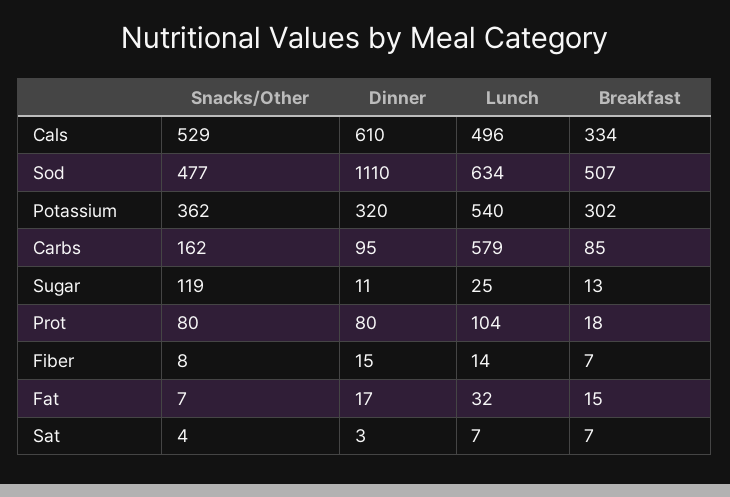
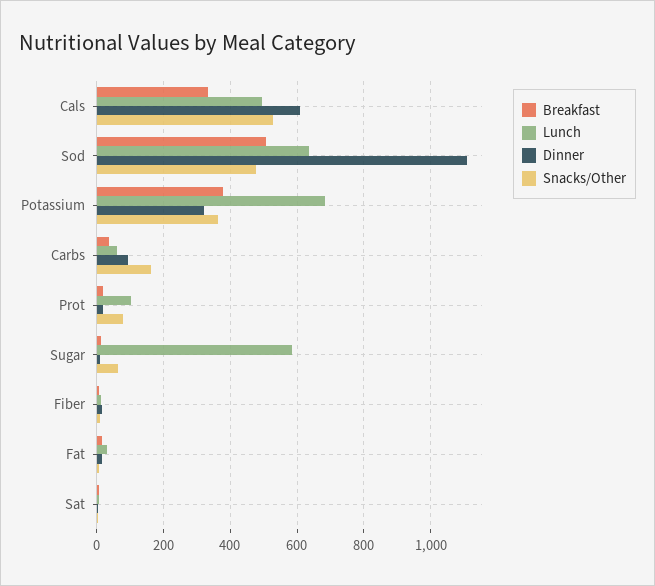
  {
    "Snacks/Other": {
      "Cals": 529,
      "Sod": 477,
      "Potassium": 362,
      "Carbs": 162,
-     "Sugar": 119,
+     "Sugar": 60,
      "Prot": 80,
      "Fiber": 8,
      "Fat": 7,
      "Sat": 4
    },
    "Dinner": {
      "Cals": 610,
      "Sod": 1110,
      "Potassium": 320,
      "Carbs": 95,
      "Sugar": 11,
-     "Prot": 80,
+     "Prot": 20,
      "Fiber": 15,
      "Fat": 17,
      "Sat": 3
    },
    "Lunch": {
      "Cals": 496,
      "Sod": 634,
-     "Potassium": 540,
+     "Potassium": 680,
-     "Carbs": 579,
+     "Carbs": 60,
-     "Sugar": 25,
+     "Sugar": 580,
      "Prot": 104,
      "Fiber": 14,
      "Fat": 32,
      "Sat": 7
    },
    "Breakfast": {
      "Cals": 334,
      "Sod": 507,
-     "Potassium": 302,
+     "Potassium": 380,
-     "Carbs": 85,
+     "Carbs": 40,
      "Sugar": 13,
      "Prot": 18,
      "Fiber": 7,
      "Fat": 15,
      "Sat": 7
    }
  }

